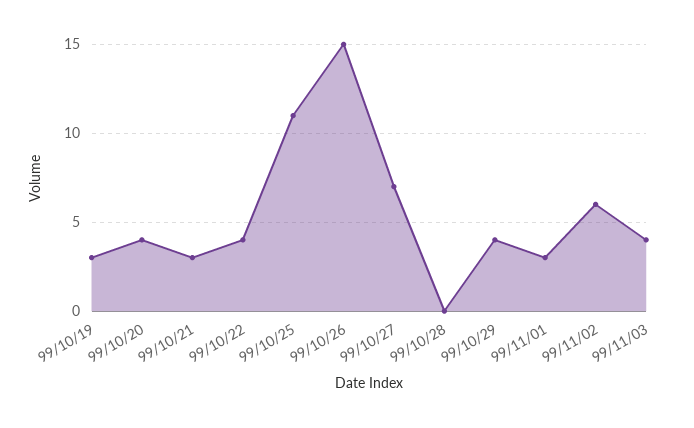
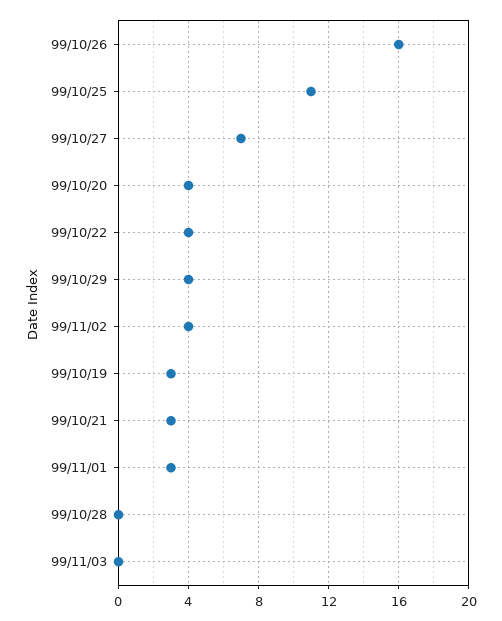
  {
    "99/10/19": 3,
    "99/10/20": 4,
    "99/10/21": 3,
    "99/10/22": 4,
    "99/10/25": 11,
-   "99/10/26": 15,
+   "99/10/26": 16,
    "99/10/27": 7,
    "99/10/28": 0,
    "99/10/29": 4,
    "99/11/01": 3,
-   "99/11/02": 6,
+   "99/11/02": 4,
-   "99/11/03": 4
+   "99/11/03": 0
  }

